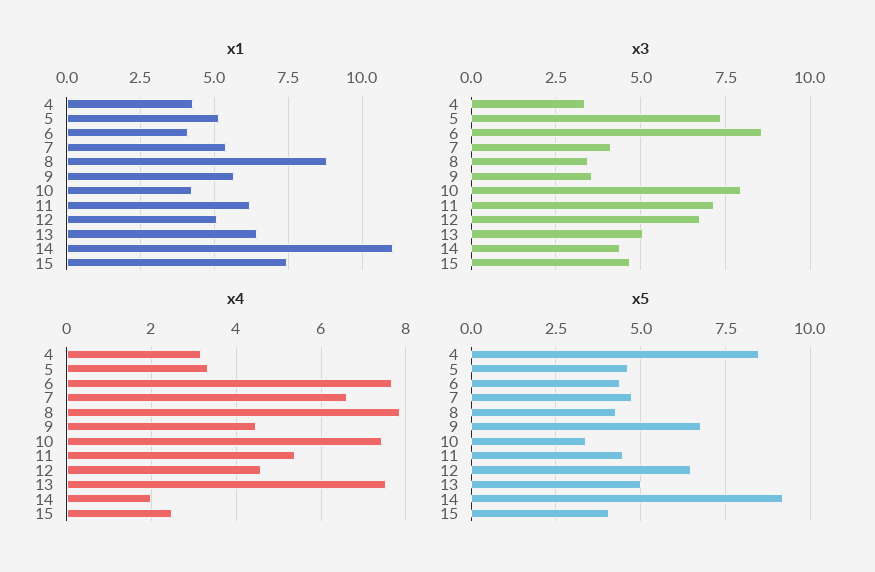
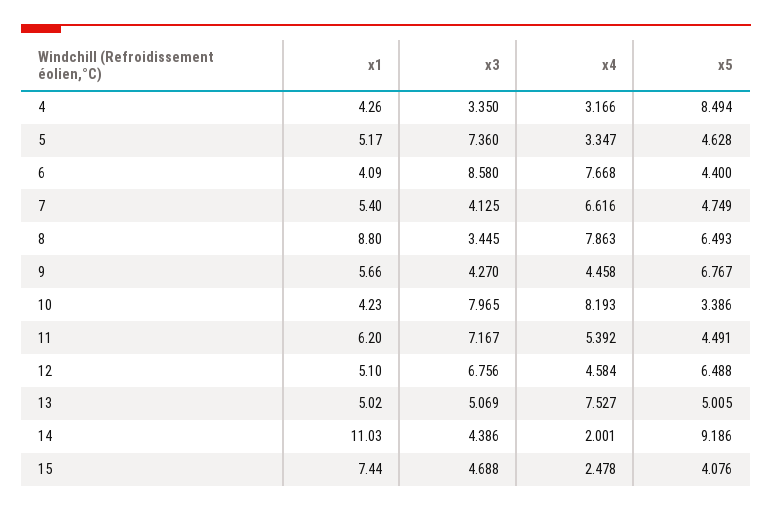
  {
    "x1": {
      "4": 4.26,
      "5": 5.17,
      "6": 4.09,
      "7": 5.4,
      "8": 8.8,
      "9": 5.66,
      "10": 4.23,
      "11": 6.2,
      "12": 5.1,
-     "13": 6.5,
+     "13": 5.02,
      "14": 11.03,
      "15": 7.44
    },
    "x3": {
      "4": 3.35,
      "5": 7.36,
      "6": 8.58,
      "7": 4.125,
      "8": 3.445,
-     "9": 3.5,
+     "9": 4.27,
      "10": 7.965,
      "11": 7.167,
      "12": 6.756,
      "13": 5.069,
      "14": 4.386,
      "15": 4.688
    },
    "x4": {
      "4": 3.166,
      "5": 3.347,
      "6": 7.668,
      "7": 6.616,
      "8": 7.863,
      "9": 4.458,
-     "10": 7.4,
+     "10": 8.193,
      "11": 5.392,
      "12": 4.584,
      "13": 7.527,
      "14": 2.001,
      "15": 2.478
    },
    "x5": {
      "4": 8.494,
      "5": 4.628,
      "6": 4.4,
      "7": 4.749,
-     "8": 4.25,
+     "8": 6.493,
      "9": 6.767,
      "10": 3.386,
      "11": 4.491,
      "12": 6.488,
      "13": 5.005,
      "14": 9.186,
      "15": 4.076
    }
  }

